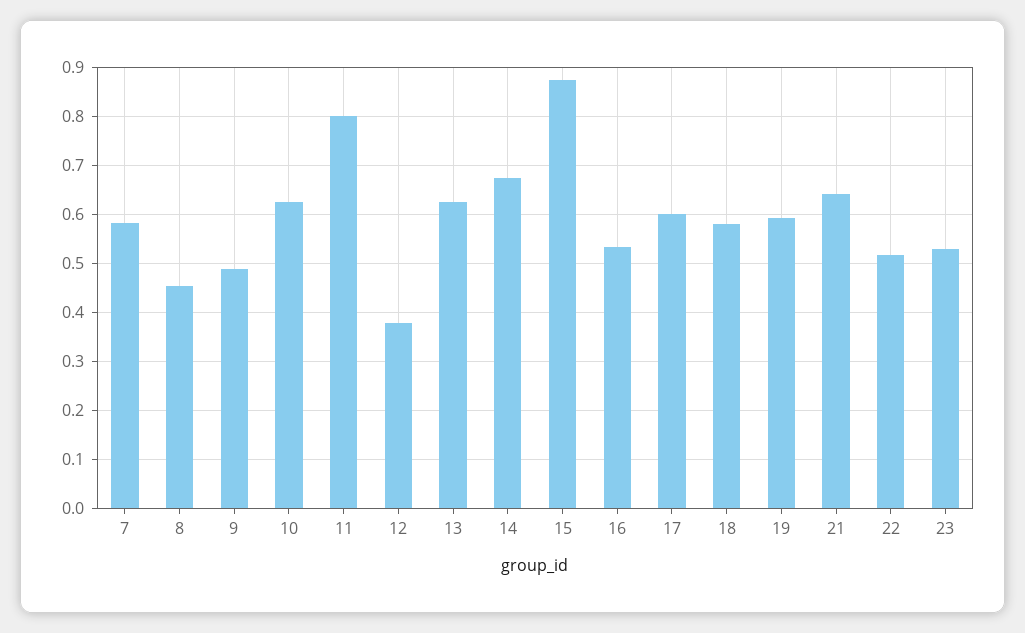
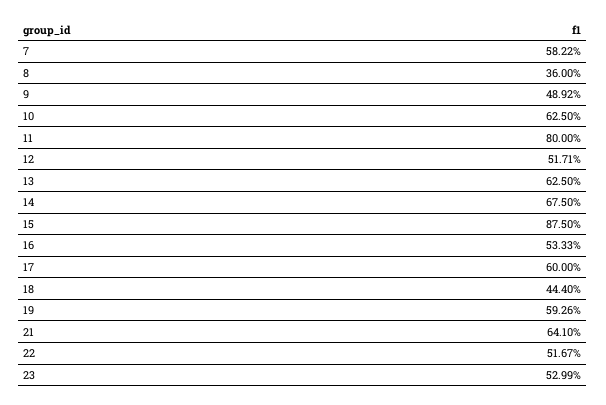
  {
    "7": 0.5822,
-   "8": 0.46,
+   "8": 0.36,
    "9": 0.4892,
    "10": 0.625,
    "11": 0.8,
-   "12": 0.38,
+   "12": 0.5171,
    "13": 0.625,
    "14": 0.675,
    "15": 0.875,
    "16": 0.5333,
    "17": 0.6,
-   "18": 0.58,
+   "18": 0.444,
    "19": 0.5926,
    "21": 0.641,
    "22": 0.5167,
    "23": 0.5299
  }

